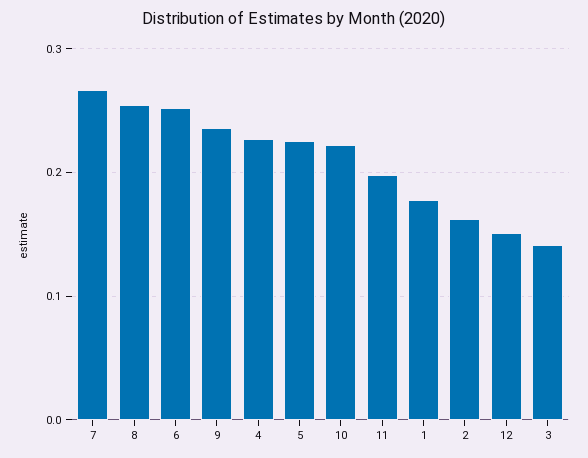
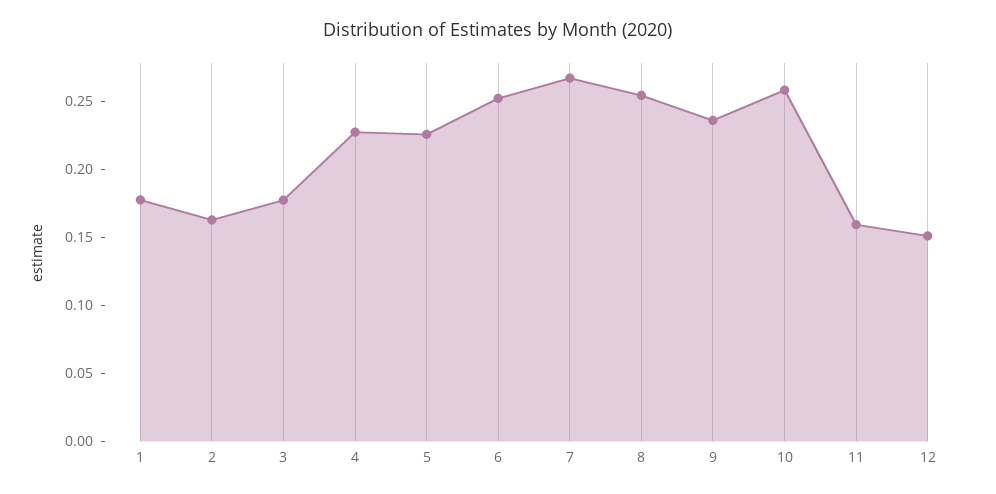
  {
    "7": 0.27,
    "8": 0.25,
    "6": 0.25,
    "9": 0.24,
    "4": 0.23,
    "5": 0.23,
-   "10": 0.22,
+   "10": 0.26,
-   "11": 0.2,
+   "11": 0.16,
    "1": 0.18,
    "2": 0.16,
    "12": 0.15,
-   "3": 0.14
+   "3": 0.18
  }

